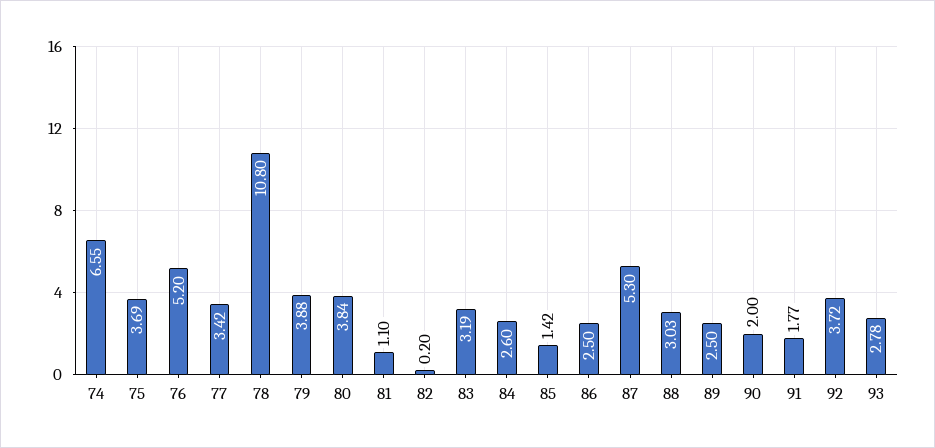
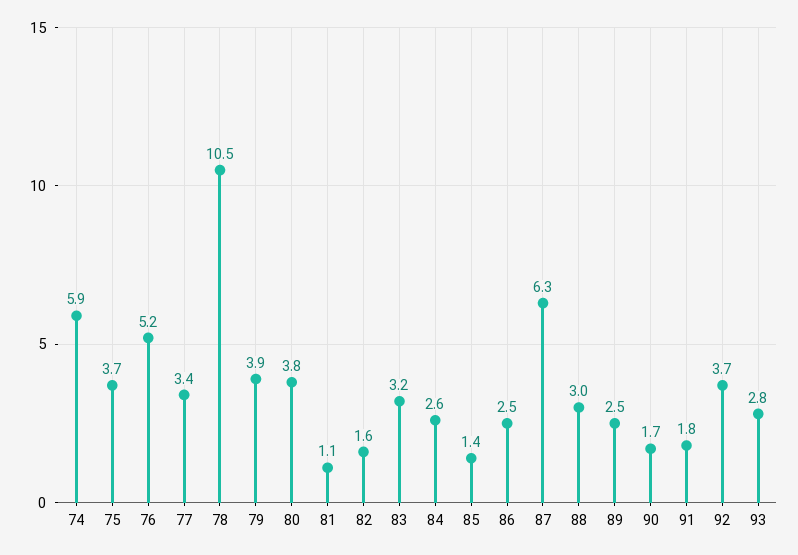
  {
-   "74": 6.55,
+   "74": 5.9,
    "75": 3.69,
    "76": 5.2,
    "77": 3.42,
-   "78": 10.8,
+   "78": 10.5,
    "79": 3.88,
    "80": 3.84,
    "81": 1.1,
-   "82": 0.2,
+   "82": 1.6,
    "83": 3.19,
    "84": 2.6,
    "85": 1.42,
    "86": 2.5,
-   "87": 5.3,
+   "87": 6.3,
    "88": 3.03,
    "89": 2.5,
-   "90": 2,
+   "90": 1.7,
    "91": 1.77,
    "92": 3.72,
    "93": 2.78
  }

